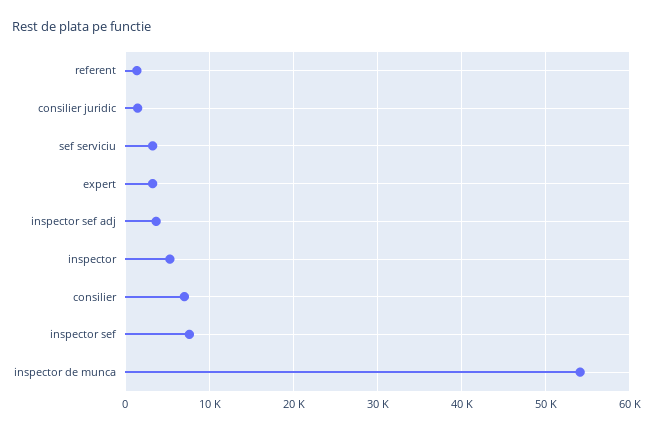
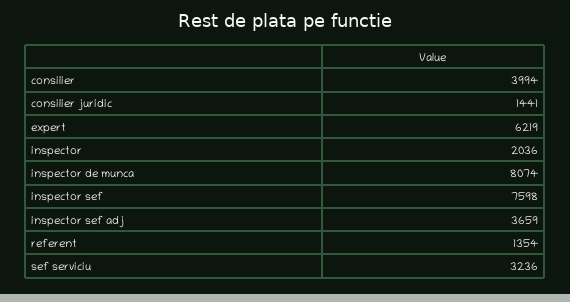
  {
    "referent": 1354,
    "consilier juridic": 1441,
    "sef serviciu": 3236,
-   "expert": 3000,
+   "expert": 6219,
    "inspector sef adj": 3659,
-   "inspector": 5000,
+   "inspector": 2036,
-   "consilier": 7000,
+   "consilier": 3994,
    "inspector sef": 7598,
-   "inspector de munca": 54000
+   "inspector de munca": 8074
  }

